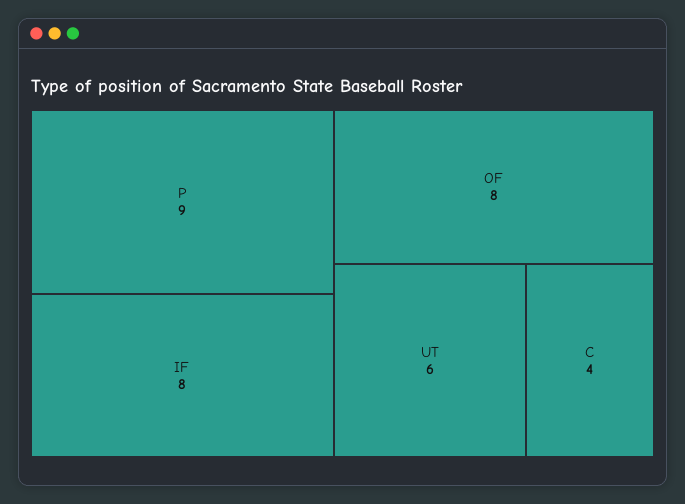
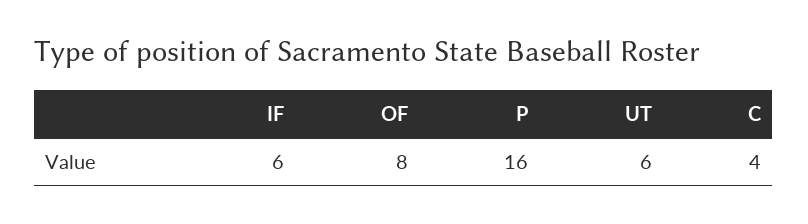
  {
-   "P": 9,
+   "P": 16,
-   "IF": 8,
+   "IF": 6,
    "OF": 8,
    "UT": 6,
    "C": 4
  }

